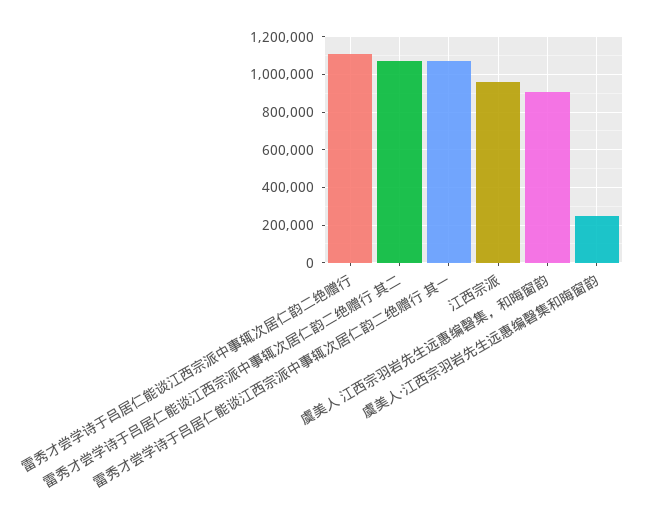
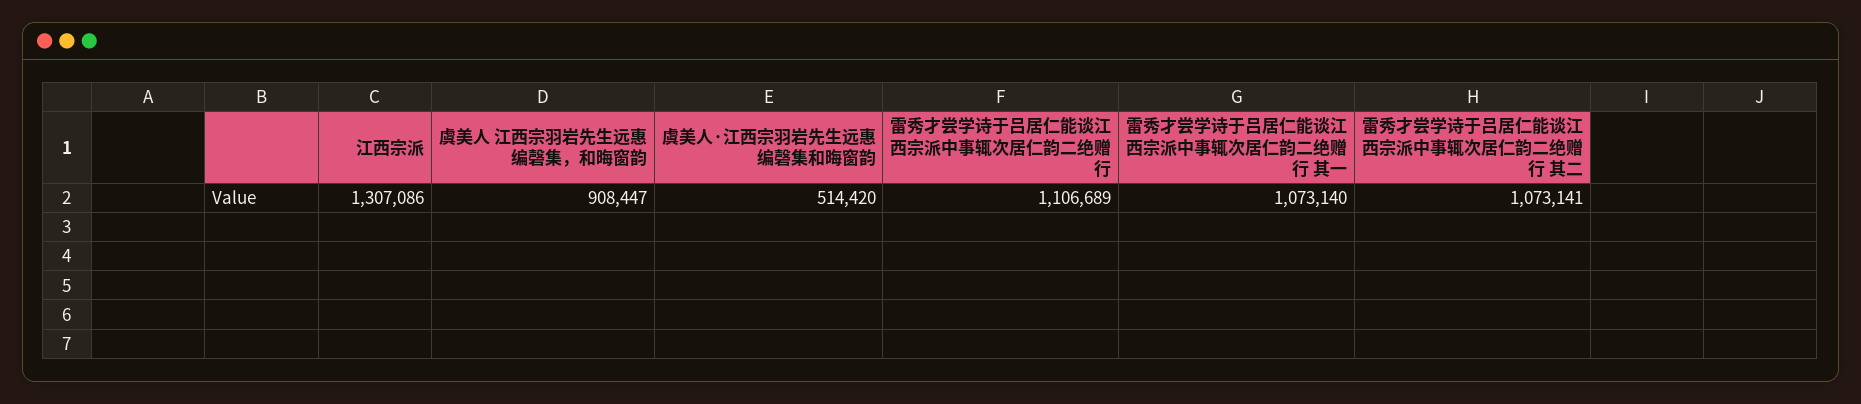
  {
    "雷秀才尝学诗于吕居仁能谈江西宗派中事辄次居仁韵二绝赠行": 1106689,
    "雷秀才尝学诗于吕居仁能谈江西宗派中事辄次居仁韵二绝赠行 其二": 1073141,
    "雷秀才尝学诗于吕居仁能谈江西宗派中事辄次居仁韵二绝赠行 其一": 1073140,
-   "江西宗派": 950000,
+   "江西宗派": 1307086,
    "虞美人 江西宗羽岩先生远惠编磬集，和晦窗韵": 908447,
-   "虞美人·江西宗羽岩先生远惠编磬集和晦窗韵": 250000
+   "虞美人·江西宗羽岩先生远惠编磬集和晦窗韵": 514420
  }

